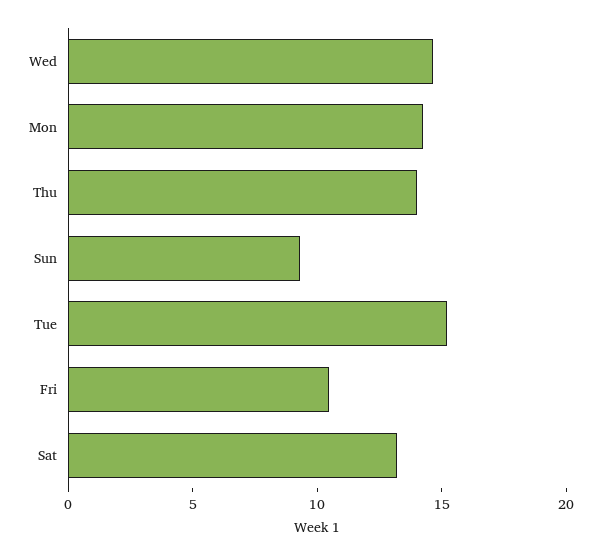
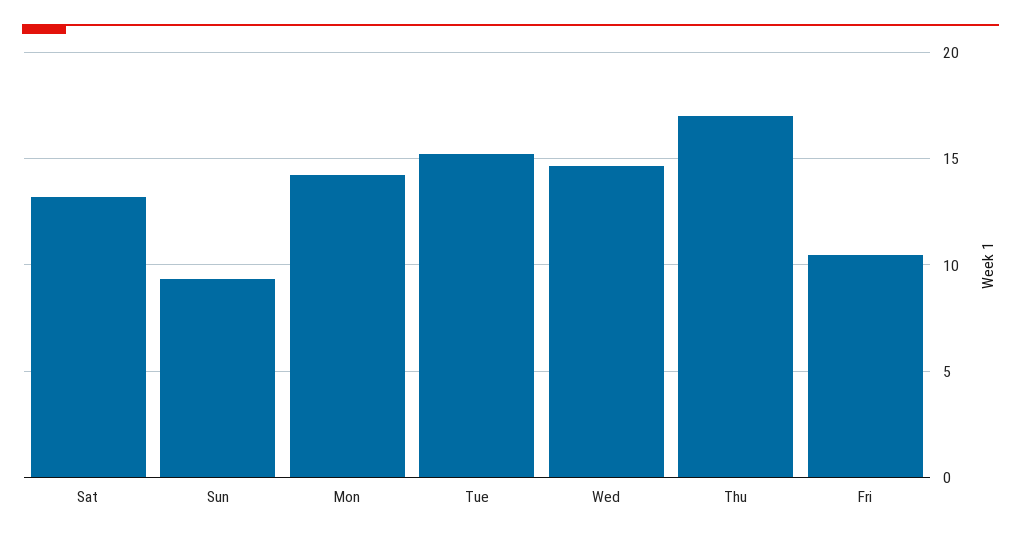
  {
    "Wed": 14.5,
    "Mon": 14.5,
-   "Thu": 14,
+   "Thu": 17,
    "Sun": 9.5,
    "Tue": 15,
    "Fri": 10.5,
    "Sat": 13
  }

